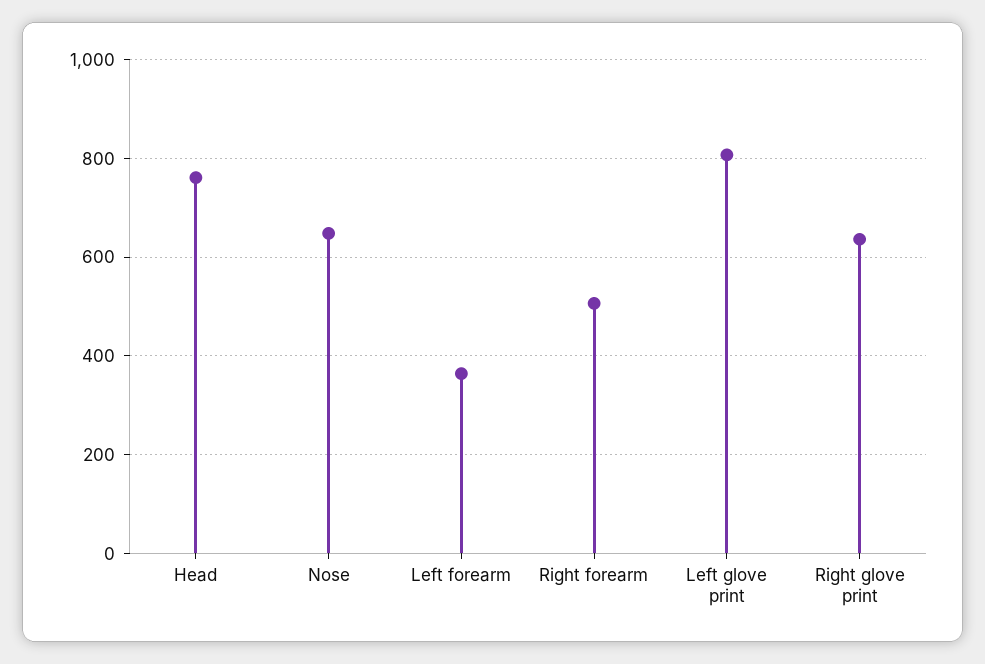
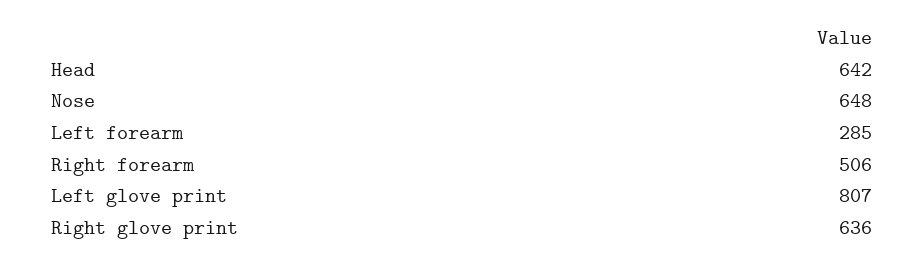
  {
-   "Head": 760,
+   "Head": 642,
    "Nose": 648,
-   "Left forearm": 360,
+   "Left forearm": 285,
    "Right forearm": 506,
    "Left glove print": 807,
    "Right glove print": 636
  }

